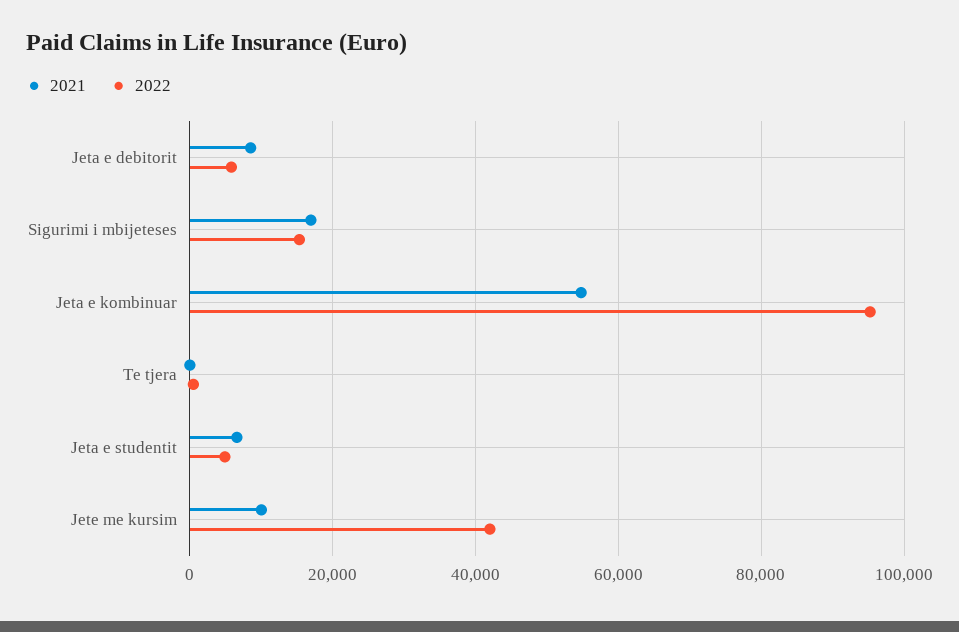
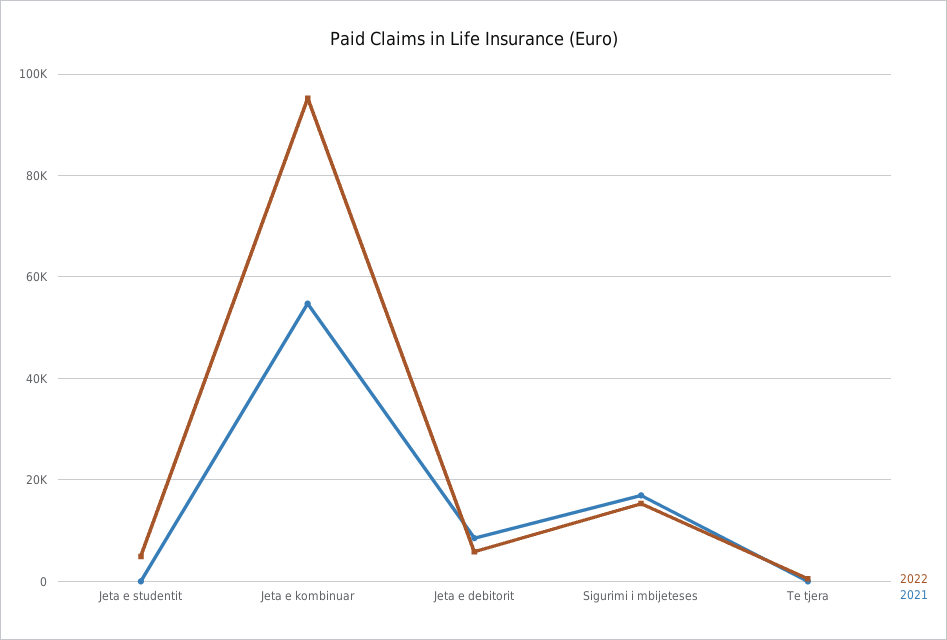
  {
    "2021": {
      "Jeta e debitorit": 8000,
      "Sigurimi i mbijeteses": 16000,
      "Jeta e kombinuar": 54000,
      "Te tjera": 0,
-     "Jeta e studentit": 6000,
+     "Jeta e studentit": 0
-     "Jete me kursim": 10000
    },
    "2022": {
      "Jeta e debitorit": 6000,
      "Sigurimi i mbijeteses": 16000,
      "Jeta e kombinuar": 96000,
      "Te tjera": 0,
-     "Jeta e studentit": 4000,
+     "Jeta e studentit": 4000
-     "Jete me kursim": 42000
    }
  }

